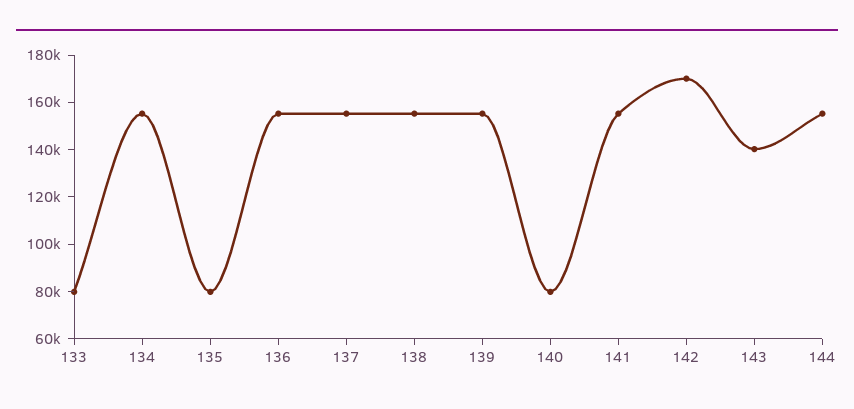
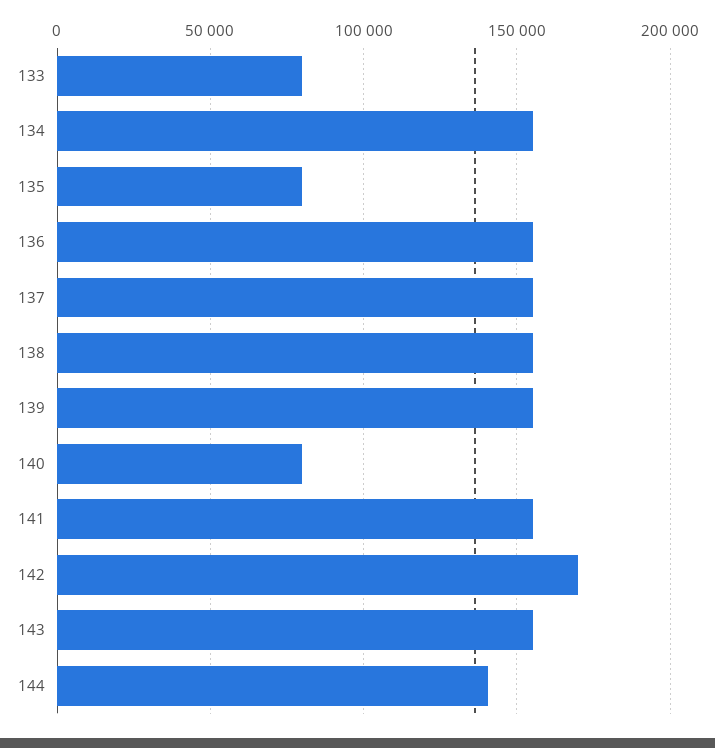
  {
    "133": 80000,
    "134": 155000,
    "135": 80000,
    "136": 155000,
    "137": 155000,
    "138": 155000,
    "139": 155000,
    "140": 80000,
    "141": 155000,
    "142": 170000,
-   "143": 140000,
+   "143": 155000,
-   "144": 155000
+   "144": 140000
  }

